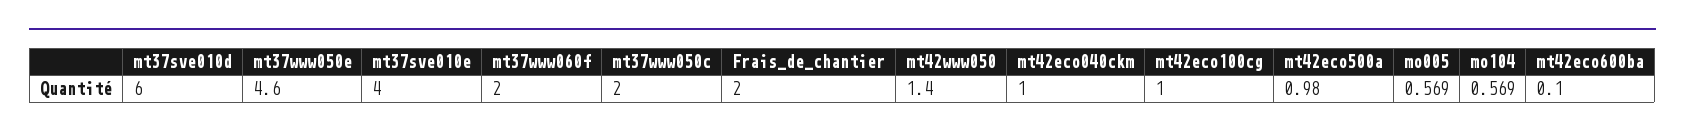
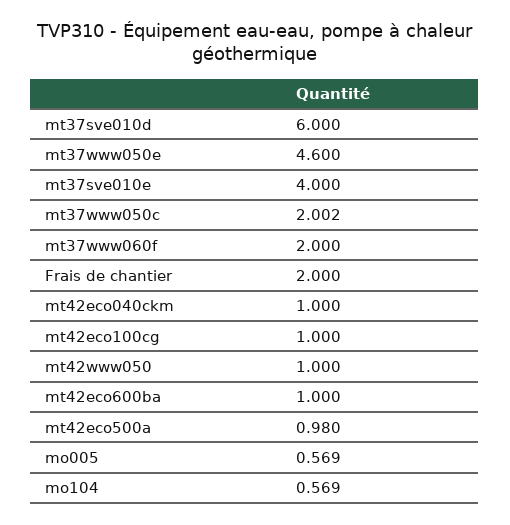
  {
    "mt37sve010d": 6,
    "mt37www050e": 4.6,
    "mt37sve010e": 4,
    "mt37www060f": 2,
-   "mt37www050c": 2,
+   "mt37www050c": 2.002,
    "Frais_de_chantier": 2,
-   "mt42www050": 1.4,
+   "mt42www050": 1,
    "mt42eco040ckm": 1,
    "mt42eco100cg": 1,
    "mt42eco500a": 0.98,
    "mo005": 0.569,
    "mo104": 0.569,
-   "mt42eco600ba": 0.1
+   "mt42eco600ba": 1
  }

